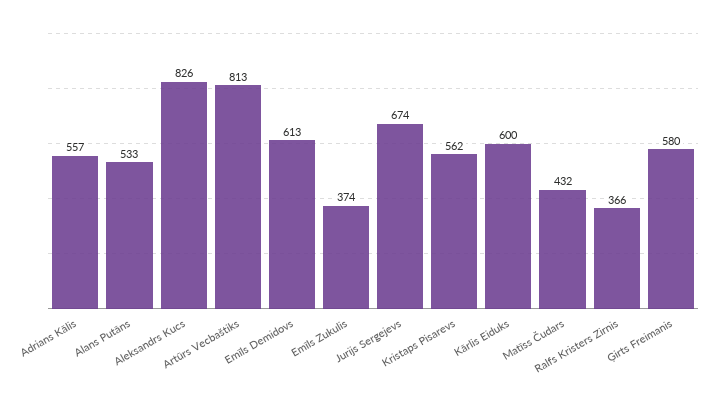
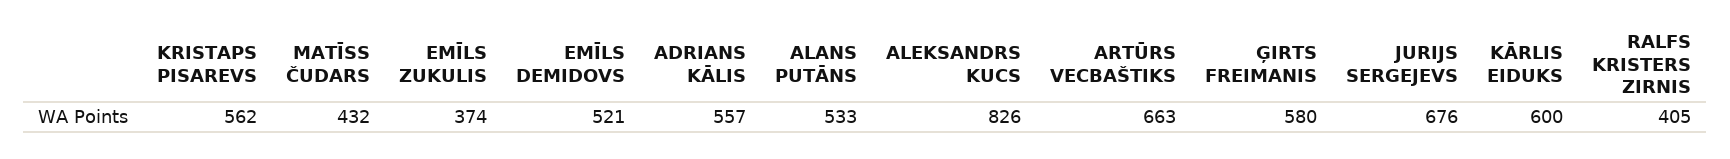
  {
    "Adrians Kālis": 557,
    "Alans Putāns": 533,
    "Aleksandrs Kucs": 826,
-   "Artūrs Vecbaštiks": 813,
+   "Artūrs Vecbaštiks": 663,
-   "Emīls Demidovs": 613,
+   "Emīls Demidovs": 521,
    "Emīls Zukulis": 374,
-   "Jurijs Sergejevs": 674,
+   "Jurijs Sergejevs": 676,
    "Kristaps Pisarevs": 562,
    "Kārlis Eiduks": 600,
    "Matīss Čudars": 432,
-   "Ralfs Kristers Zirnis": 366,
+   "Ralfs Kristers Zirnis": 405,
    "Ģirts Freimanis": 580
  }

